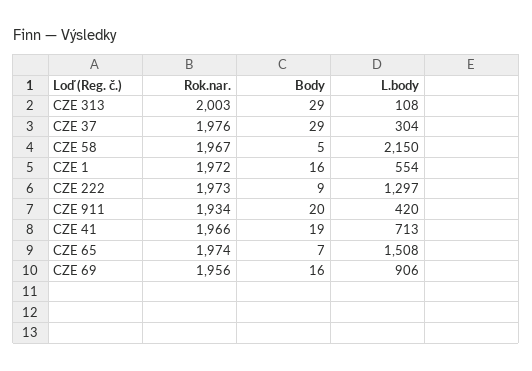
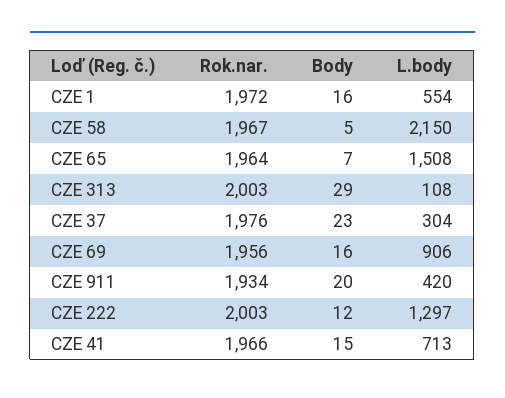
  {
    "Rok.nar.": {
      "CZE 313": 2003,
      "CZE 37": 1976,
      "CZE 58": 1967,
      "CZE 1": 1972,
-     "CZE 222": 1973,
+     "CZE 222": 2003,
      "CZE 911": 1934,
      "CZE 41": 1966,
-     "CZE 65": 1974,
+     "CZE 65": 1964,
      "CZE 69": 1956
    },
    "Body": {
      "CZE 313": 29,
-     "CZE 37": 29,
+     "CZE 37": 23,
      "CZE 58": 5,
      "CZE 1": 16,
-     "CZE 222": 9,
+     "CZE 222": 12,
      "CZE 911": 20,
-     "CZE 41": 19,
+     "CZE 41": 15,
      "CZE 65": 7,
      "CZE 69": 16
    },
    "L.body": {
      "CZE 313": 108,
      "CZE 37": 304,
      "CZE 58": 2150,
      "CZE 1": 554,
      "CZE 222": 1297,
      "CZE 911": 420,
      "CZE 41": 713,
      "CZE 65": 1508,
      "CZE 69": 906
    }
  }

